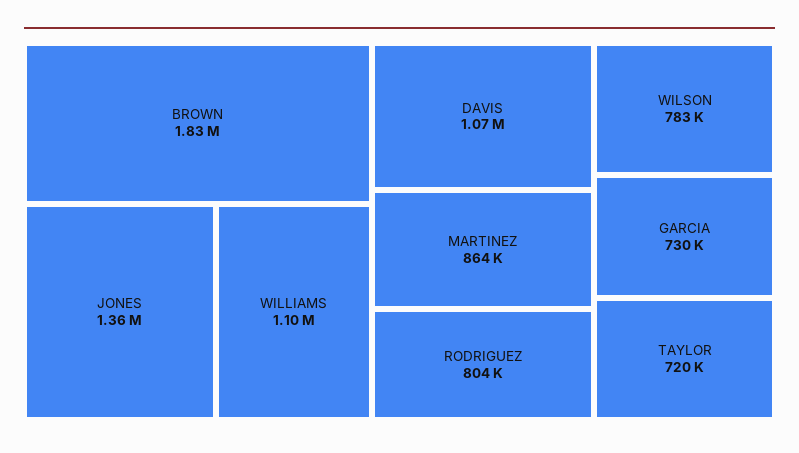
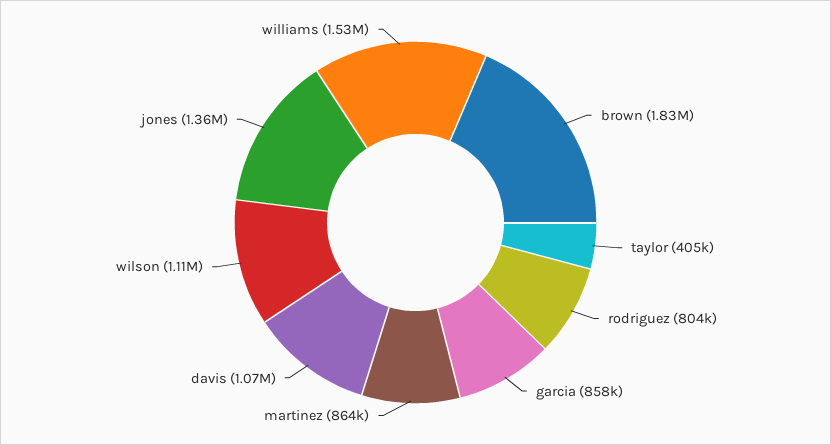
  {
    "BROWN": 1830000,
    "JONES": 1360000,
-   "WILLIAMS": 1100000,
+   "WILLIAMS": 1530000,
    "DAVIS": 1070000,
    "MARTINEZ": 864000,
    "RODRIGUEZ": 804000,
-   "WILSON": 783000,
+   "WILSON": 1110000,
-   "GARCIA": 730000,
+   "GARCIA": 858000,
-   "TAYLOR": 720000
+   "TAYLOR": 405000
  }

